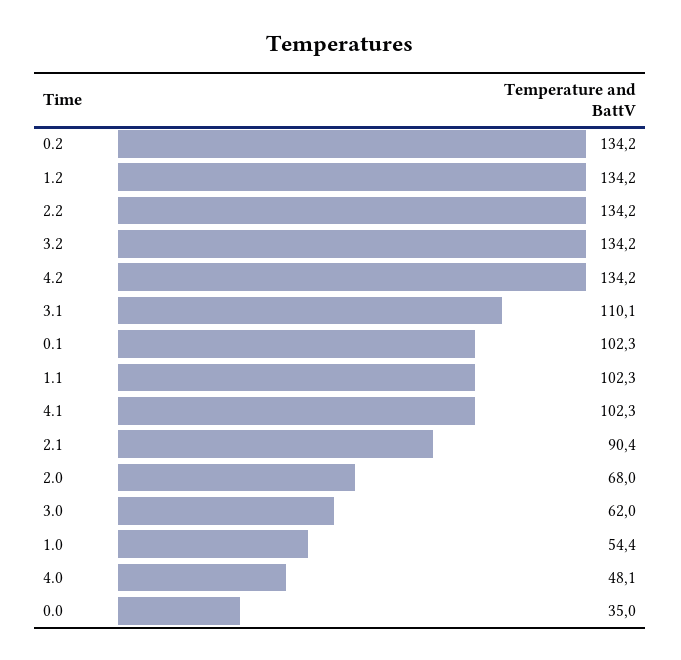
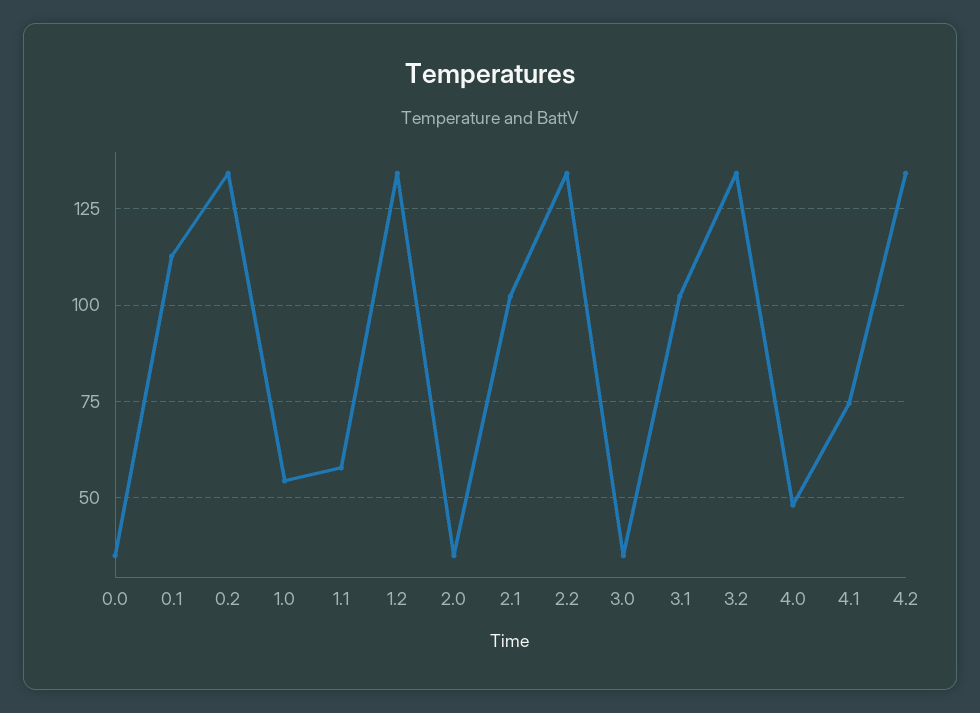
  {
    "0.2": 134.2,
    "1.2": 134.2,
    "2.2": 134.2,
    "3.2": 134.2,
    "4.2": 134.2,
-   "3.1": 110.1,
+   "3.1": 102.5,
-   "0.1": 102.3,
+   "0.1": 112.5,
-   "1.1": 102.3,
+   "1.1": 57.5,
-   "4.1": 102.3,
+   "4.1": 75,
-   "2.1": 90.4,
+   "2.1": 102.5,
-   "2.0": 68,
+   "2.0": 35,
-   "3.0": 62,
+   "3.0": 35,
    "1.0": 54.4,
    "4.0": 48.1,
    "0.0": 35
  }

